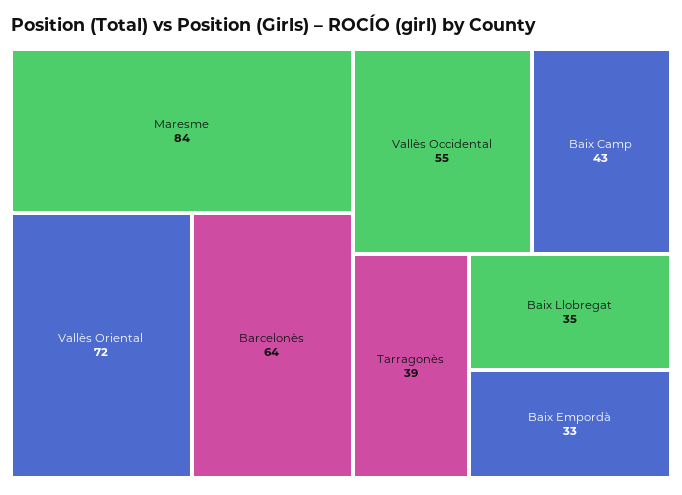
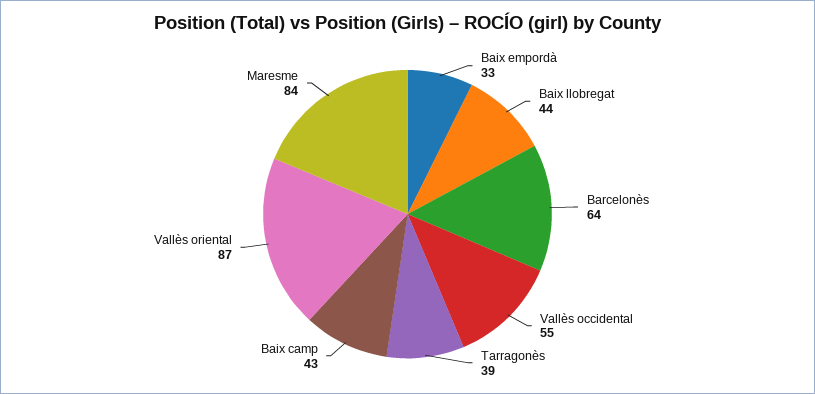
  {
    "Maresme": 84,
-   "Vallès Oriental": 72,
+   "Vallès Oriental": 87,
    "Barcelonès": 64,
    "Vallès Occidental": 55,
    "Baix Camp": 43,
    "Tarragonès": 39,
-   "Baix Llobregat": 35,
+   "Baix Llobregat": 44,
    "Baix Empordà": 33
  }

